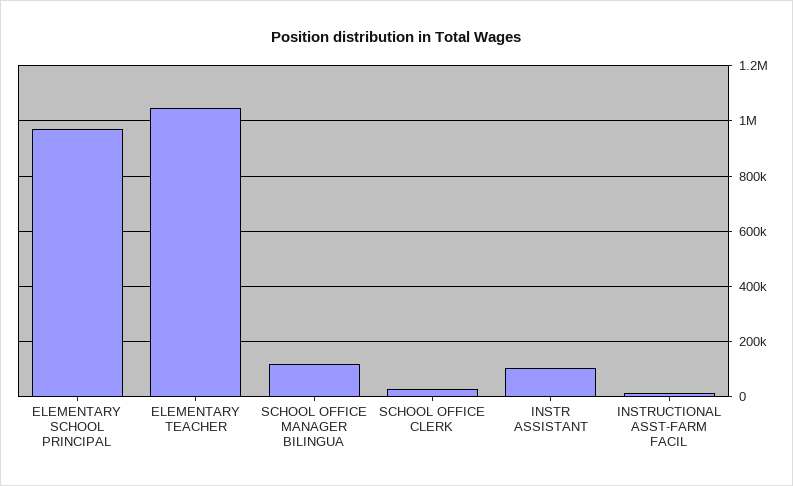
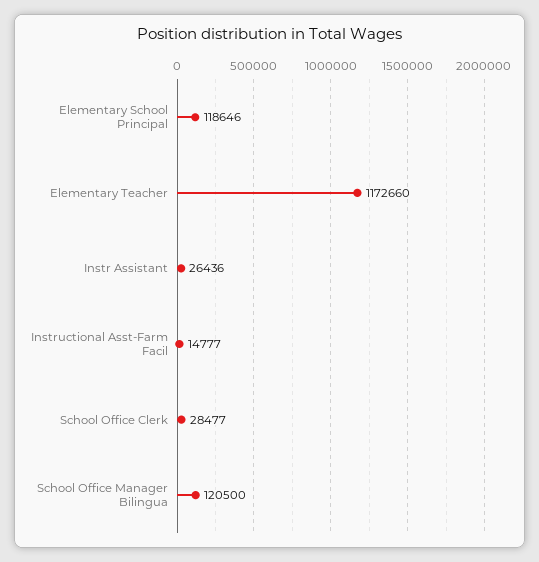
  {
-   "ELEMENTARY SCHOOL PRINCIPAL": 975000,
+   "ELEMENTARY SCHOOL PRINCIPAL": 118646,
-   "ELEMENTARY TEACHER": 1050000,
+   "ELEMENTARY TEACHER": 1172660,
    "SCHOOL OFFICE MANAGER BILINGUA": 120500,
    "SCHOOL OFFICE CLERK": 28477,
-   "INSTR ASSISTANT": 100000,
+   "INSTR ASSISTANT": 26436,
    "INSTRUCTIONAL ASST-FARM FACIL": 14777
  }

